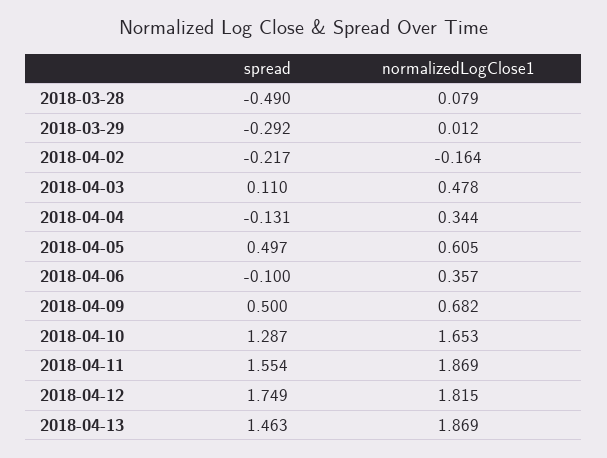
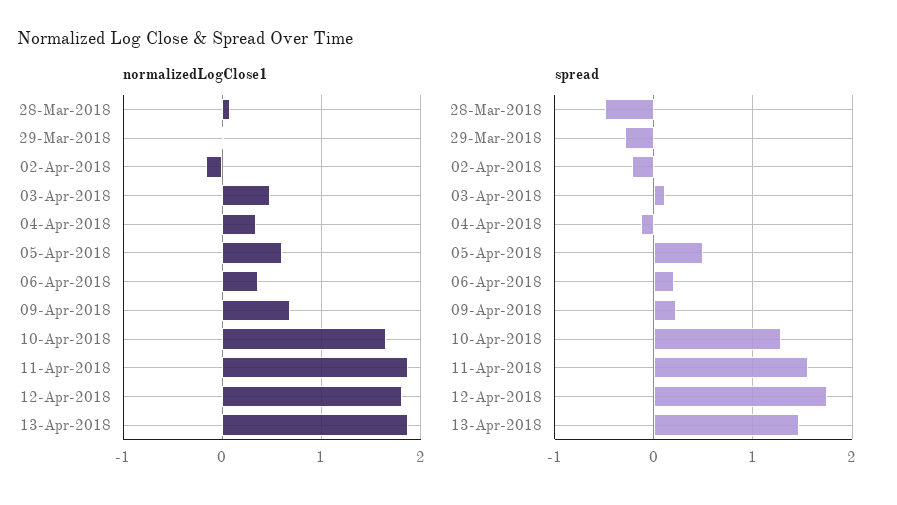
  {
    "spread": {
      "2018-03-28": -0.49,
      "2018-03-29": -0.292,
      "2018-04-02": -0.217,
      "2018-04-03": 0.11,
      "2018-04-04": -0.131,
      "2018-04-05": 0.497,
-     "2018-04-06": -0.1,
+     "2018-04-06": 0.2,
-     "2018-04-09": 0.5,
+     "2018-04-09": 0.2,
      "2018-04-10": 1.287,
      "2018-04-11": 1.554,
      "2018-04-12": 1.749,
      "2018-04-13": 1.463
    },
    "normalizedLogClose1": {
      "2018-03-28": 0.079,
      "2018-03-29": 0.012,
      "2018-04-02": -0.164,
      "2018-04-03": 0.478,
      "2018-04-04": 0.344,
      "2018-04-05": 0.605,
      "2018-04-06": 0.357,
      "2018-04-09": 0.682,
      "2018-04-10": 1.653,
      "2018-04-11": 1.869,
      "2018-04-12": 1.815,
      "2018-04-13": 1.869
    }
  }

